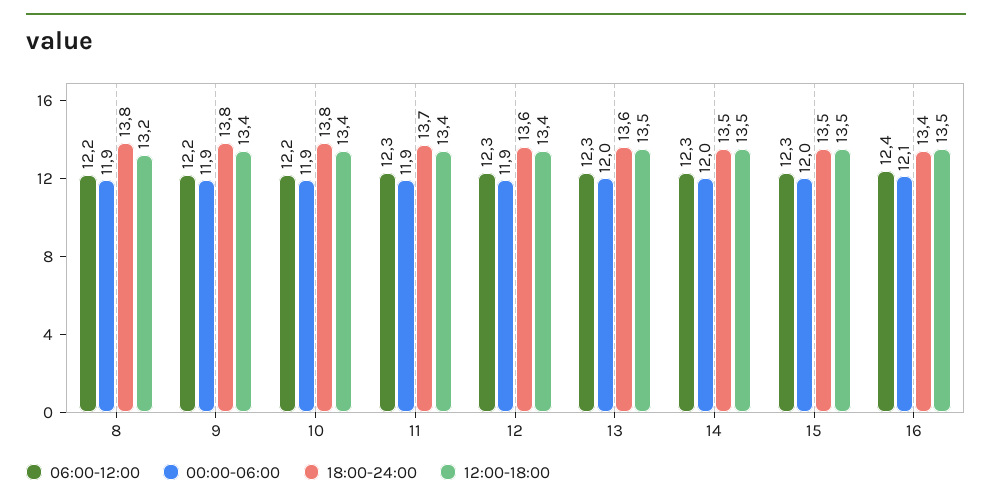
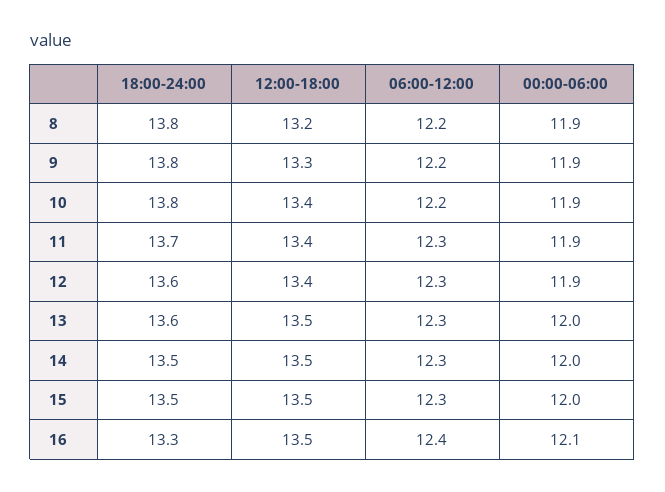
  {
    "06:00-12:00": {
      "8": 12.2,
      "9": 12.2,
      "10": 12.2,
      "11": 12.3,
      "12": 12.3,
      "13": 12.3,
      "14": 12.3,
      "15": 12.3,
      "16": 12.4
    },
    "00:00-06:00": {
      "8": 11.9,
      "9": 11.9,
      "10": 11.9,
      "11": 11.9,
      "12": 11.9,
      "13": 12,
      "14": 12,
      "15": 12,
      "16": 12.1
    },
    "18:00-24:00": {
      "8": 13.8,
      "9": 13.8,
      "10": 13.8,
      "11": 13.7,
      "12": 13.6,
      "13": 13.6,
      "14": 13.5,
      "15": 13.5,
-     "16": 13.4
+     "16": 13.3
    },
    "12:00-18:00": {
      "8": 13.2,
-     "9": 13.4,
+     "9": 13.3,
      "10": 13.4,
      "11": 13.4,
      "12": 13.4,
      "13": 13.5,
      "14": 13.5,
      "15": 13.5,
      "16": 13.5
    }
  }

